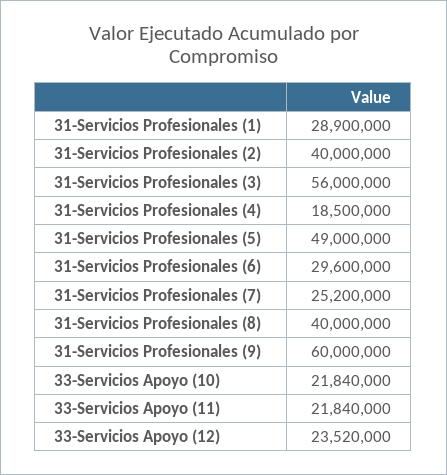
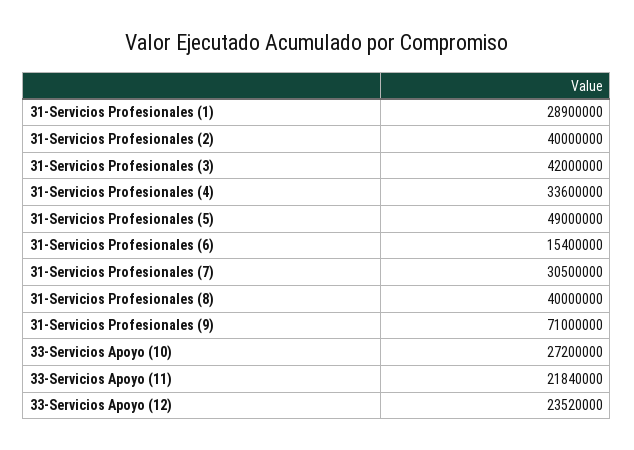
  {
    "31-Servicios Profesionales (1)": 28900000,
    "31-Servicios Profesionales (2)": 40000000,
-   "31-Servicios Profesionales (3)": 56000000,
+   "31-Servicios Profesionales (3)": 42000000,
-   "31-Servicios Profesionales (4)": 18500000,
+   "31-Servicios Profesionales (4)": 33600000,
    "31-Servicios Profesionales (5)": 49000000,
-   "31-Servicios Profesionales (6)": 29600000,
+   "31-Servicios Profesionales (6)": 15400000,
-   "31-Servicios Profesionales (7)": 25200000,
+   "31-Servicios Profesionales (7)": 30500000,
    "31-Servicios Profesionales (8)": 40000000,
-   "31-Servicios Profesionales (9)": 60000000,
+   "31-Servicios Profesionales (9)": 71000000,
-   "33-Servicios Apoyo (10)": 21840000,
+   "33-Servicios Apoyo (10)": 27200000,
    "33-Servicios Apoyo (11)": 21840000,
    "33-Servicios Apoyo (12)": 23520000
  }

